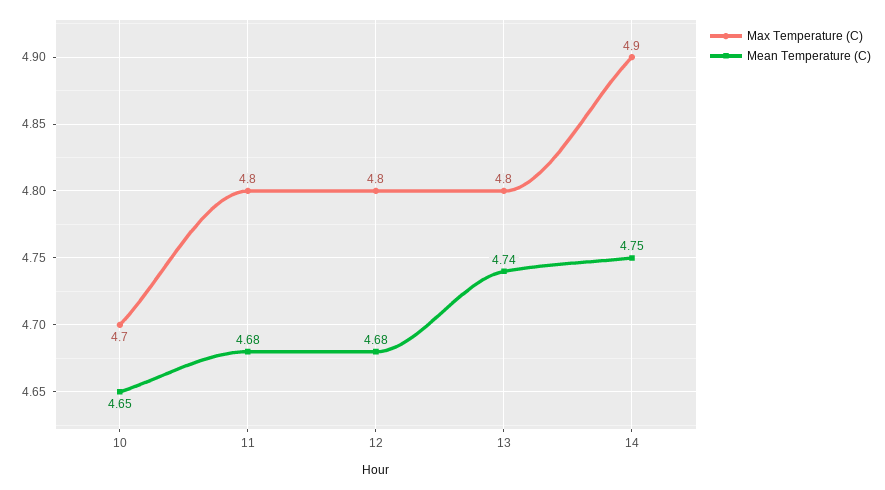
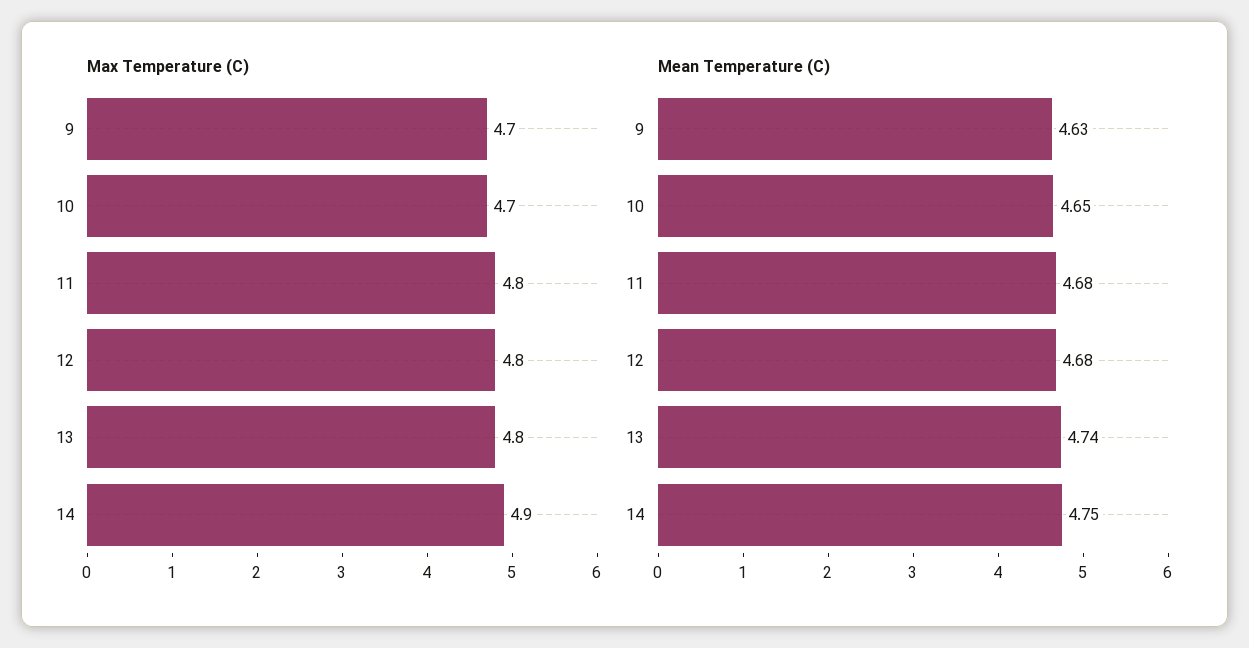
  {
    "Max Temperature (C)": {
      "10": 4.7,
      "11": 4.8,
      "12": 4.8,
      "13": 4.8,
-     "14": 4.9
+     "14": 4.9,
+     "9": 4.7
    },
    "Mean Temperature (C)": {
      "10": 4.65,
      "11": 4.68,
      "12": 4.68,
      "13": 4.74,
-     "14": 4.75
+     "14": 4.75,
+     "9": 4.63
    }
  }

